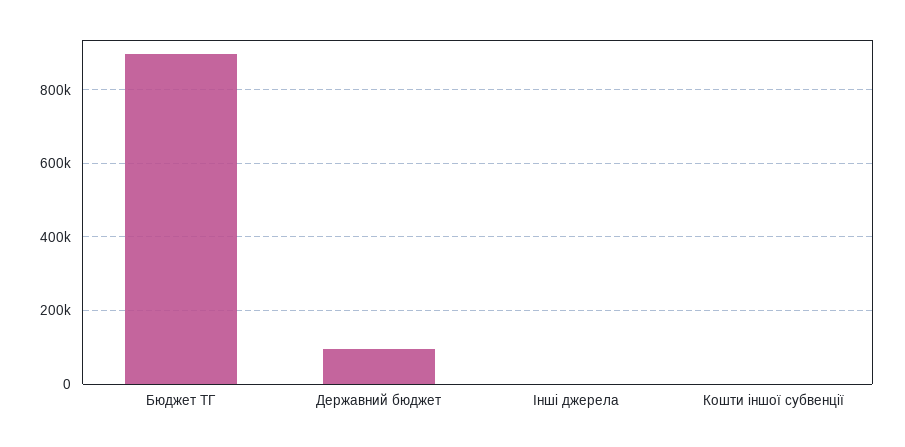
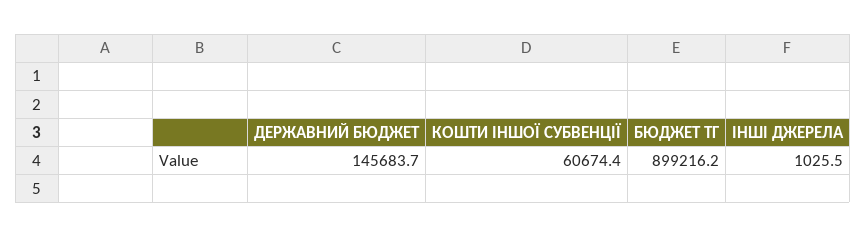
  {
    "Бюджет ТГ": 899216.2,
-   "Державний бюджет": 100000,
+   "Державний бюджет": 145683.7,
    "Інші джерела": 1025.5,
-   "Кошти іншої субвенції": 0
+   "Кошти іншої субвенції": 60674.4
  }

